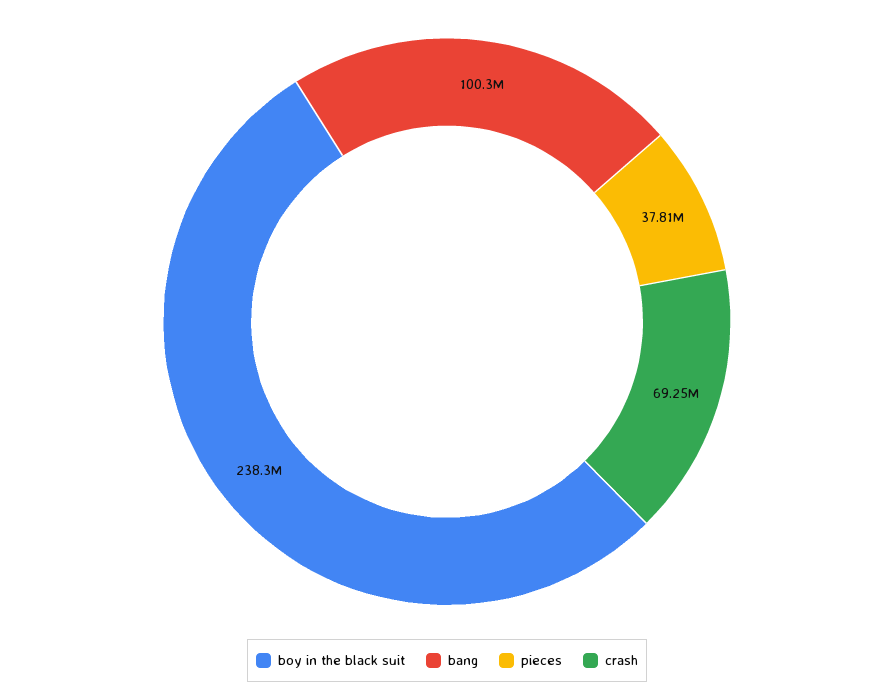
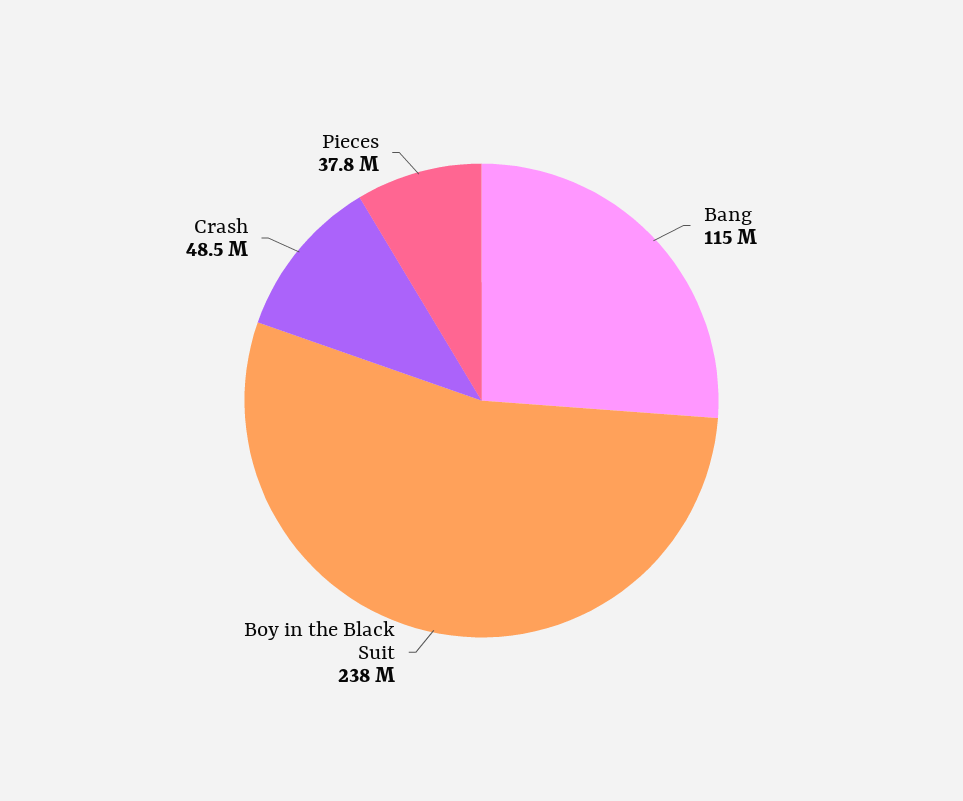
  {
    "boy in the black suit": 238300000,
-   "bang": 100300000,
+   "bang": 115000000,
    "pieces": 37810000,
-   "crash": 69250000
+   "crash": 48500000
  }

